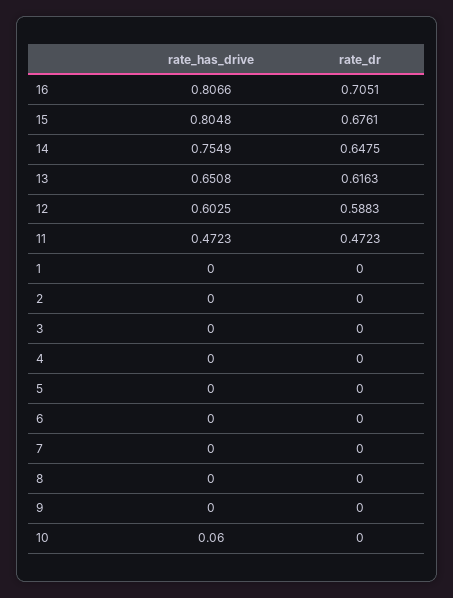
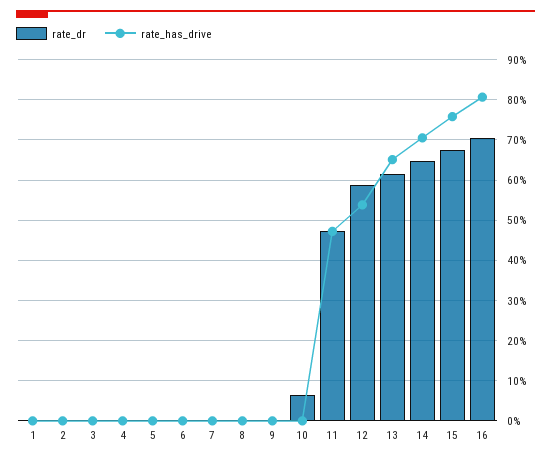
  {
    "rate_has_drive": {
      "16": 0.8066,
-     "15": 0.8048,
+     "15": 0.76,
-     "14": 0.7549,
+     "14": 0.7,
      "13": 0.6508,
-     "12": 0.6025,
+     "12": 0.54,
      "11": 0.4723,
      "1": 0,
      "2": 0,
      "3": 0,
      "4": 0,
      "5": 0,
      "6": 0,
      "7": 0,
      "8": 0,
      "9": 0,
-     "10": 0.06
+     "10": 0
    },
    "rate_dr": {
      "16": 0.7051,
      "15": 0.6761,
      "14": 0.6475,
      "13": 0.6163,
      "12": 0.5883,
      "11": 0.4723,
      "1": 0,
      "2": 0,
      "3": 0,
      "4": 0,
      "5": 0,
      "6": 0,
      "7": 0,
      "8": 0,
      "9": 0,
-     "10": 0
+     "10": 0.06
    }
  }

